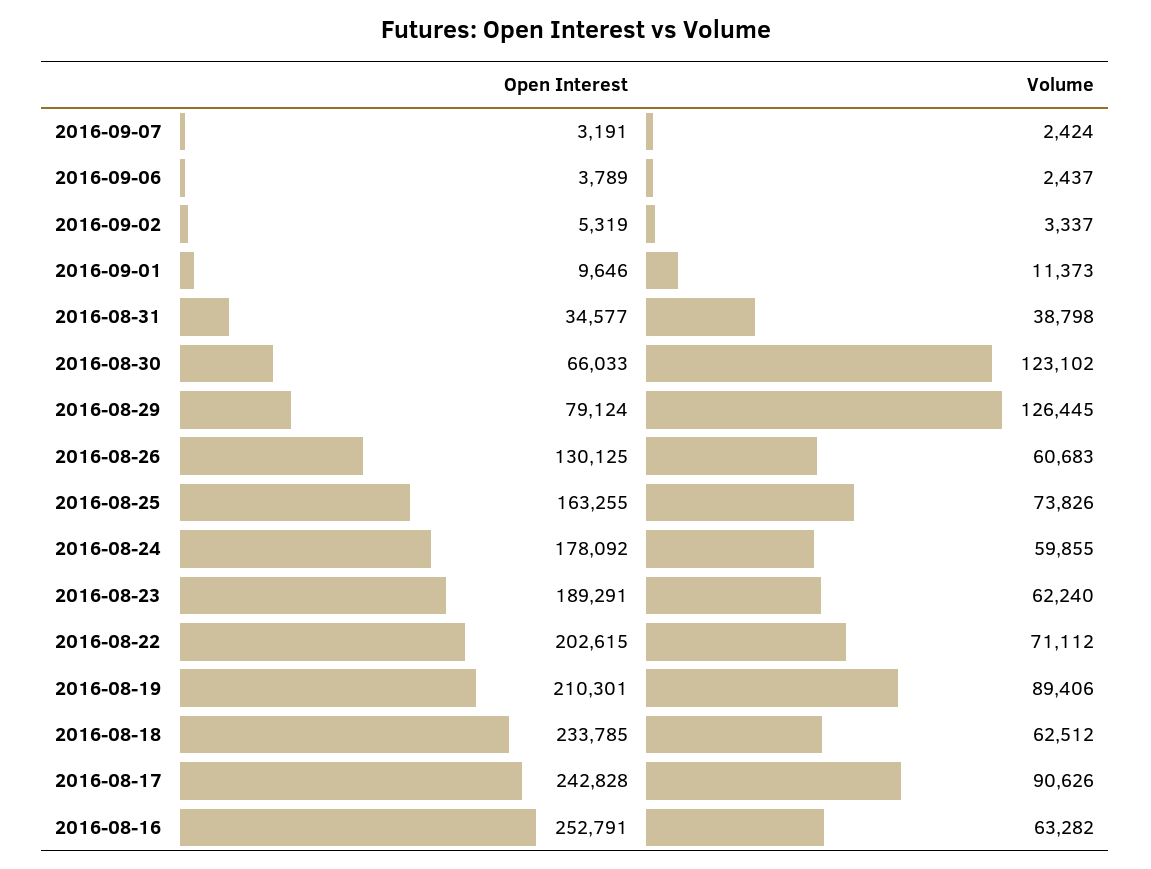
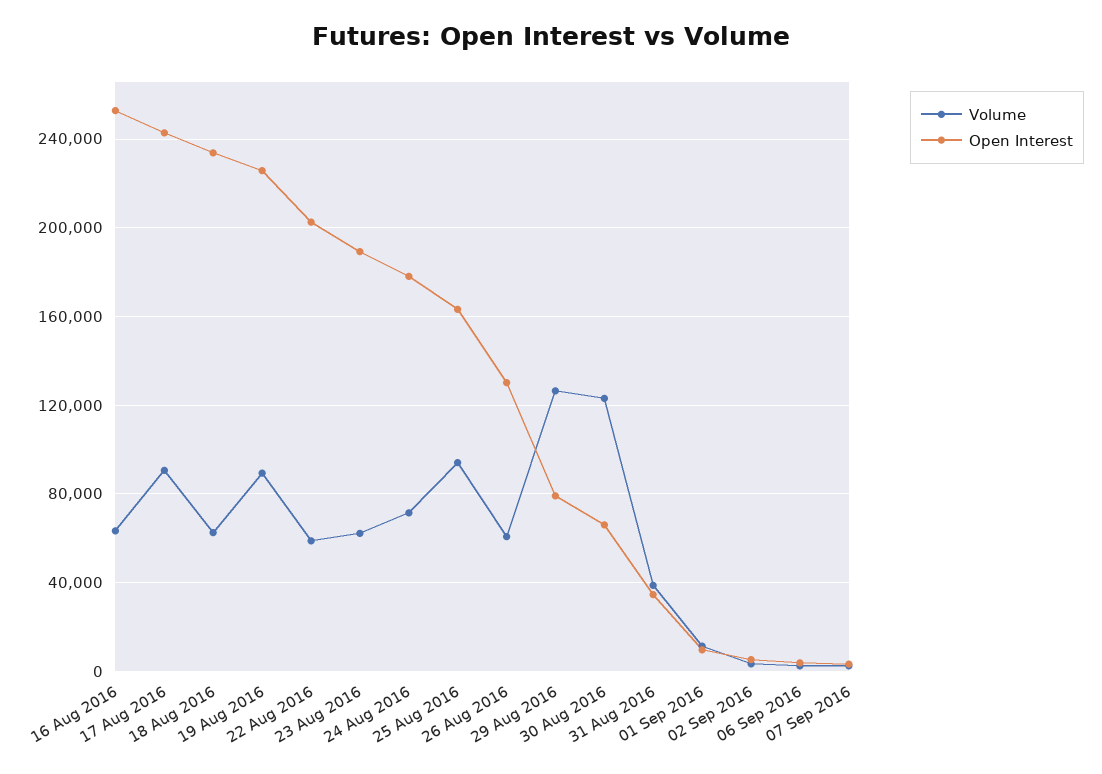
  {
    "Open Interest": {
      "2016-09-07": 3191,
      "2016-09-06": 3789,
      "2016-09-02": 5319,
      "2016-09-01": 9646,
      "2016-08-31": 34577,
      "2016-08-30": 66033,
      "2016-08-29": 79124,
      "2016-08-26": 130125,
      "2016-08-25": 163255,
      "2016-08-24": 178092,
      "2016-08-23": 189291,
      "2016-08-22": 202615,
-     "2016-08-19": 210301,
+     "2016-08-19": 225000,
      "2016-08-18": 233785,
      "2016-08-17": 242828,
      "2016-08-16": 252791
    },
    "Volume": {
      "2016-09-07": 2424,
      "2016-09-06": 2437,
      "2016-09-02": 3337,
      "2016-09-01": 11373,
      "2016-08-31": 38798,
      "2016-08-30": 123102,
      "2016-08-29": 126445,
      "2016-08-26": 60683,
-     "2016-08-25": 73826,
+     "2016-08-25": 95000,
-     "2016-08-24": 59855,
+     "2016-08-24": 70000,
      "2016-08-23": 62240,
-     "2016-08-22": 71112,
+     "2016-08-22": 60000,
      "2016-08-19": 89406,
      "2016-08-18": 62512,
      "2016-08-17": 90626,
      "2016-08-16": 63282
    }
  }

